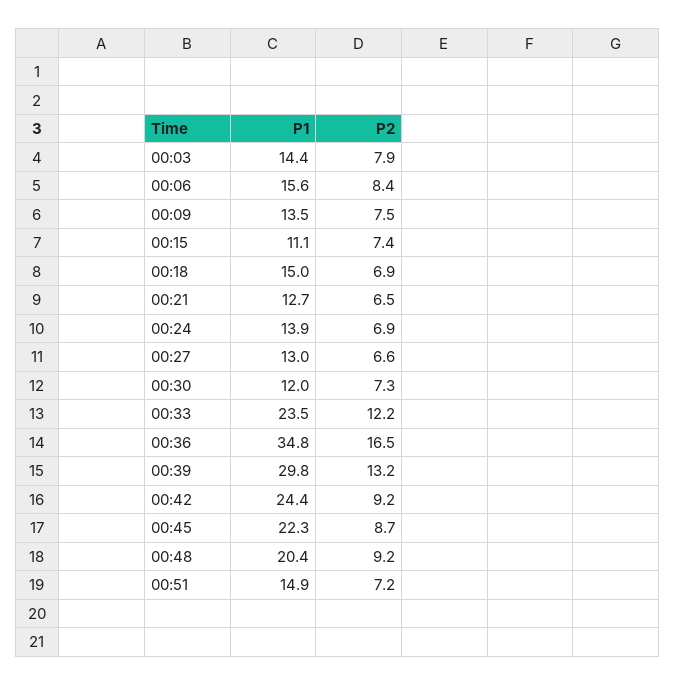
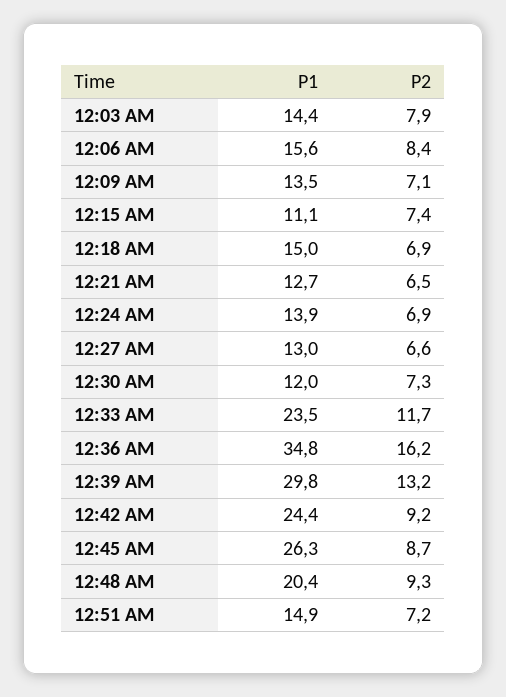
  {
    "P1": {
      "00:03": 14.4,
      "00:06": 15.6,
      "00:09": 13.5,
      "00:15": 11.1,
      "00:18": 15,
      "00:21": 12.7,
      "00:24": 13.9,
      "00:27": 13,
      "00:30": 12,
      "00:33": 23.5,
      "00:36": 34.8,
      "00:39": 29.8,
      "00:42": 24.4,
-     "00:45": 22.3,
+     "00:45": 26.3,
      "00:48": 20.4,
      "00:51": 14.9
    },
    "P2": {
      "00:03": 7.9,
      "00:06": 8.4,
-     "00:09": 7.5,
+     "00:09": 7.1,
      "00:15": 7.4,
      "00:18": 6.9,
      "00:21": 6.5,
      "00:24": 6.9,
      "00:27": 6.6,
      "00:30": 7.3,
-     "00:33": 12.2,
+     "00:33": 11.7,
-     "00:36": 16.5,
+     "00:36": 16.2,
      "00:39": 13.2,
      "00:42": 9.2,
      "00:45": 8.7,
-     "00:48": 9.2,
+     "00:48": 9.3,
      "00:51": 7.2
    }
  }

